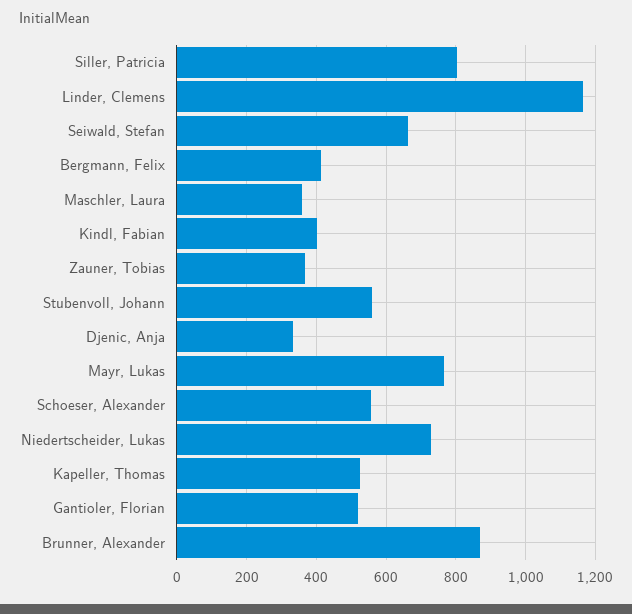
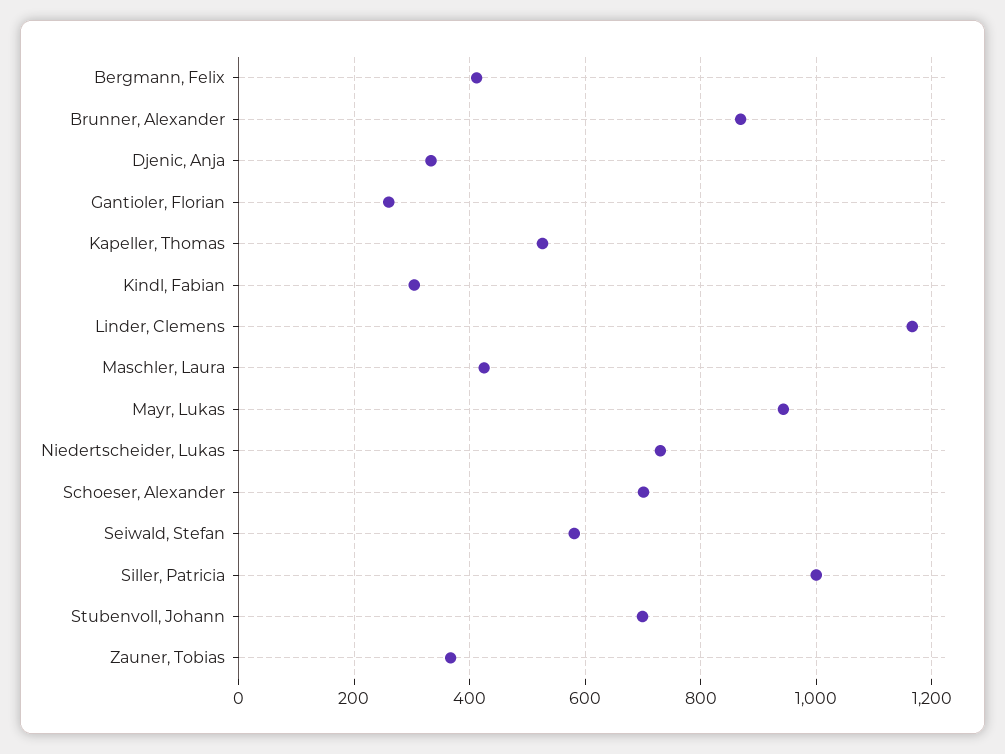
  {
-   "Siller, Patricia": 800,
+   "Siller, Patricia": 1000,
    "Linder, Clemens": 1160,
-   "Seiwald, Stefan": 660,
+   "Seiwald, Stefan": 580,
    "Bergmann, Felix": 420,
-   "Maschler, Laura": 360,
+   "Maschler, Laura": 420,
-   "Kindl, Fabian": 400,
+   "Kindl, Fabian": 300,
    "Zauner, Tobias": 360,
-   "Stubenvoll, Johann": 560,
+   "Stubenvoll, Johann": 700,
    "Djenic, Anja": 340,
-   "Mayr, Lukas": 760,
+   "Mayr, Lukas": 940,
-   "Schoeser, Alexander": 560,
+   "Schoeser, Alexander": 700,
    "Niedertscheider, Lukas": 740,
    "Kapeller, Thomas": 520,
-   "Gantioler, Florian": 520,
+   "Gantioler, Florian": 260,
    "Brunner, Alexander": 860
  }

